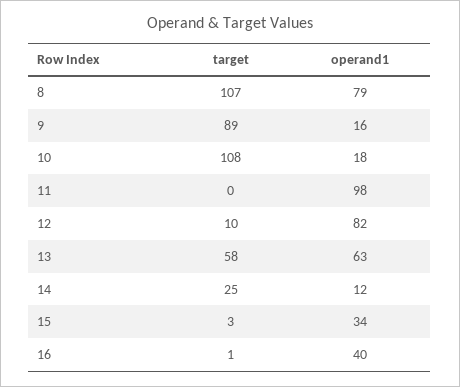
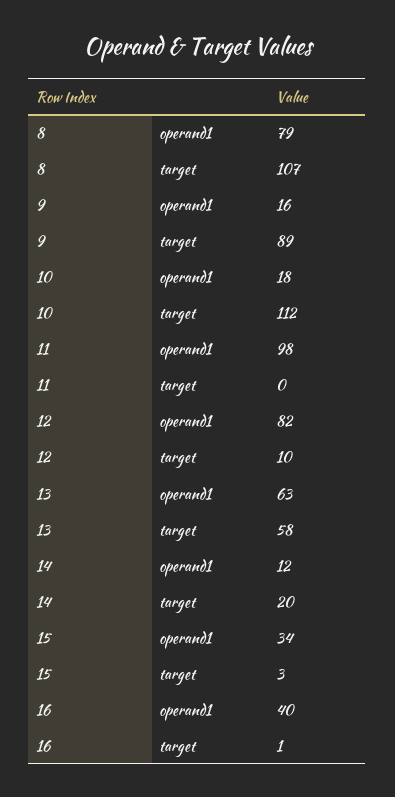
  {
    "target": {
      "8": 107,
      "9": 89,
-     "10": 108,
+     "10": 112,
      "11": 0,
      "12": 10,
      "13": 58,
-     "14": 25,
+     "14": 20,
      "15": 3,
      "16": 1
    },
    "operand1": {
      "8": 79,
      "9": 16,
      "10": 18,
      "11": 98,
      "12": 82,
      "13": 63,
      "14": 12,
      "15": 34,
      "16": 40
    }
  }

